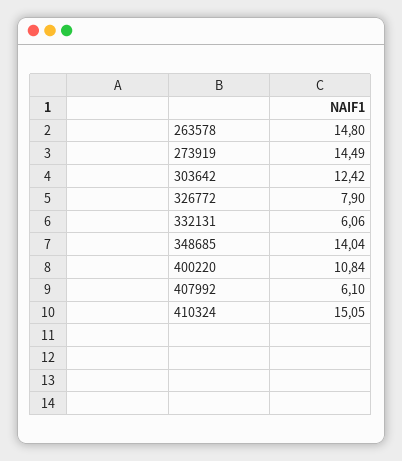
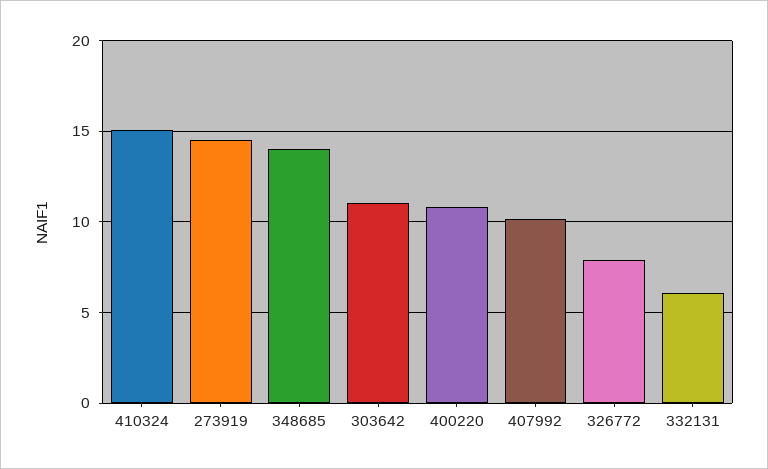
  {
-   "263578": 14.8,
    "273919": 14.49,
-   "303642": 12.42,
+   "303642": 11,
    "326772": 7.9,
    "332131": 6.06,
    "348685": 14.04,
    "400220": 10.84,
-   "407992": 6.1,
+   "407992": 10,
    "410324": 15.05
  }

